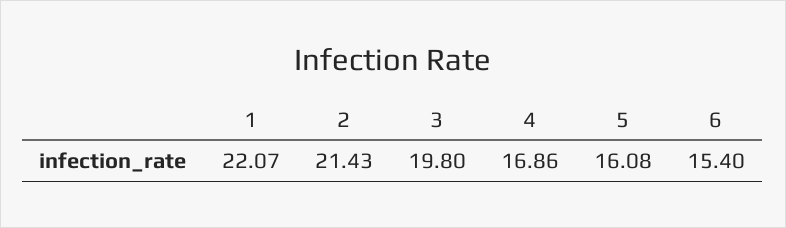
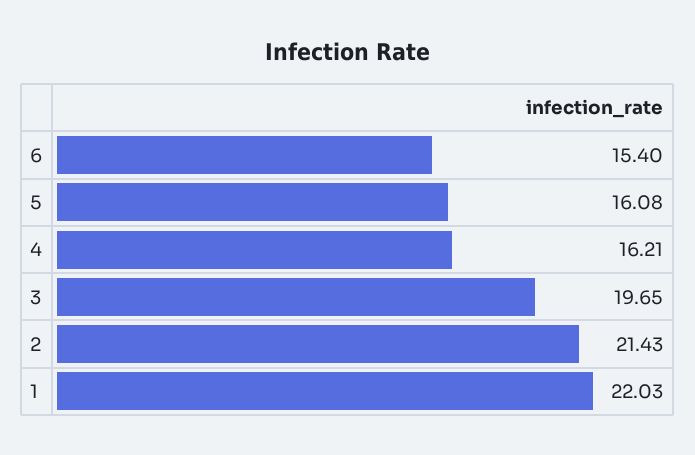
  {
-   "1": 22.07,
+   "1": 22.03,
    "2": 21.43,
-   "3": 19.8,
+   "3": 19.65,
-   "4": 16.86,
+   "4": 16.21,
    "5": 16.08,
    "6": 15.4
  }

